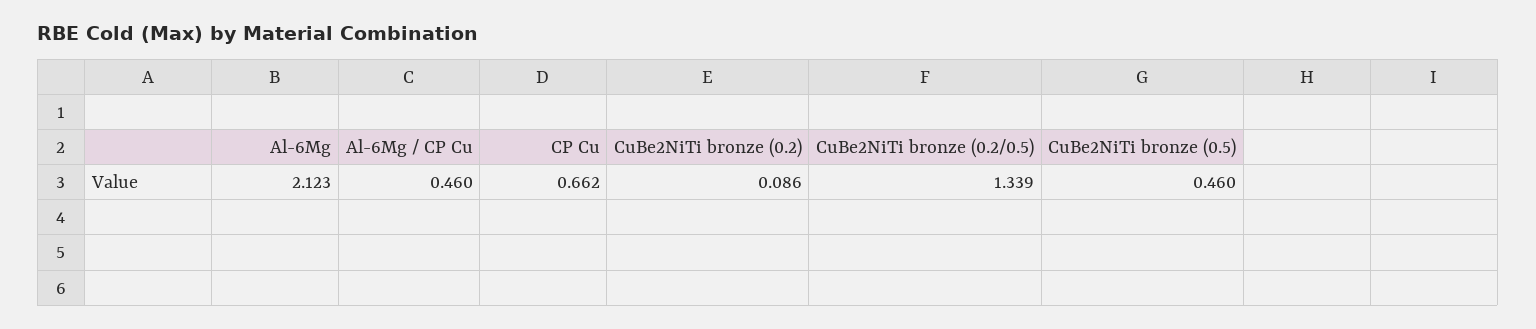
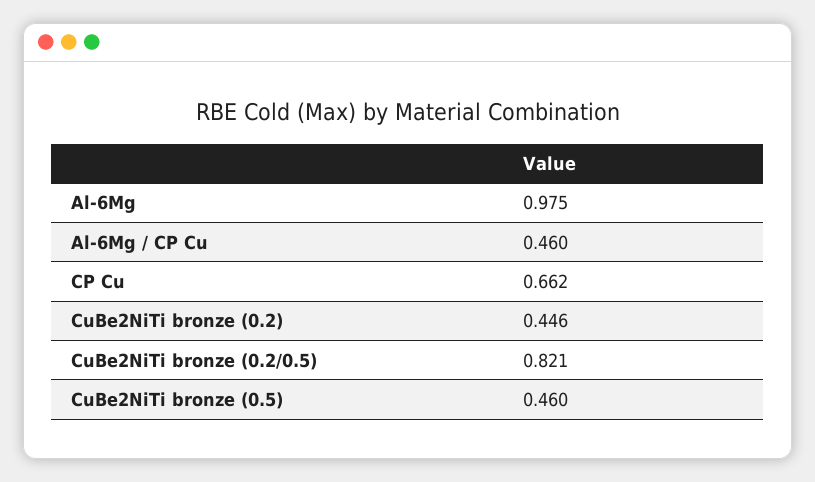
  {
-   "Al-6Mg": 2.123,
+   "Al-6Mg": 0.975,
    "Al-6Mg / CP Cu": 0.46,
    "CP Cu": 0.662,
-   "CuBe2NiTi bronze (0.2)": 0.086,
+   "CuBe2NiTi bronze (0.2)": 0.446,
-   "CuBe2NiTi bronze (0.2/0.5)": 1.339,
+   "CuBe2NiTi bronze (0.2/0.5)": 0.821,
    "CuBe2NiTi bronze (0.5)": 0.46
  }

